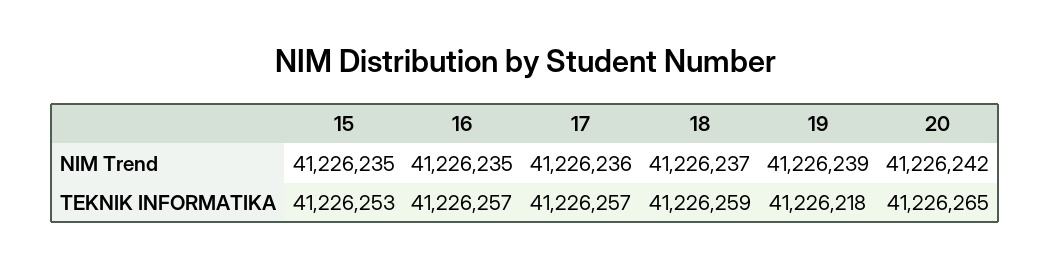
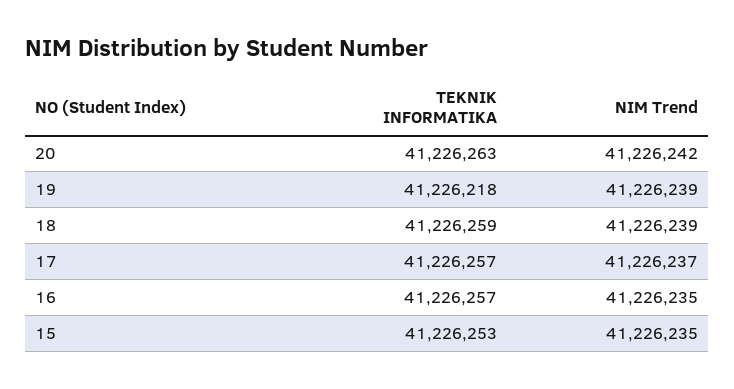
  {
    "15": {
      "NIM Trend": 41226235,
      "TEKNIK INFORMATIKA": 41226253
    },
    "16": {
      "NIM Trend": 41226235,
      "TEKNIK INFORMATIKA": 41226257
    },
    "17": {
-     "NIM Trend": 41226236,
+     "NIM Trend": 41226237,
      "TEKNIK INFORMATIKA": 41226257
    },
    "18": {
-     "NIM Trend": 41226237,
+     "NIM Trend": 41226239,
      "TEKNIK INFORMATIKA": 41226259
    },
    "19": {
      "NIM Trend": 41226239,
      "TEKNIK INFORMATIKA": 41226218
    },
    "20": {
      "NIM Trend": 41226242,
-     "TEKNIK INFORMATIKA": 41226265
+     "TEKNIK INFORMATIKA": 41226263
    }
  }

